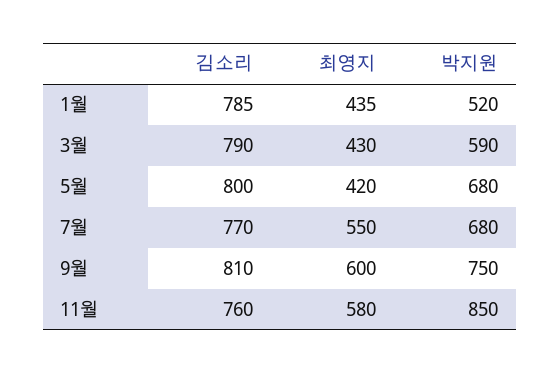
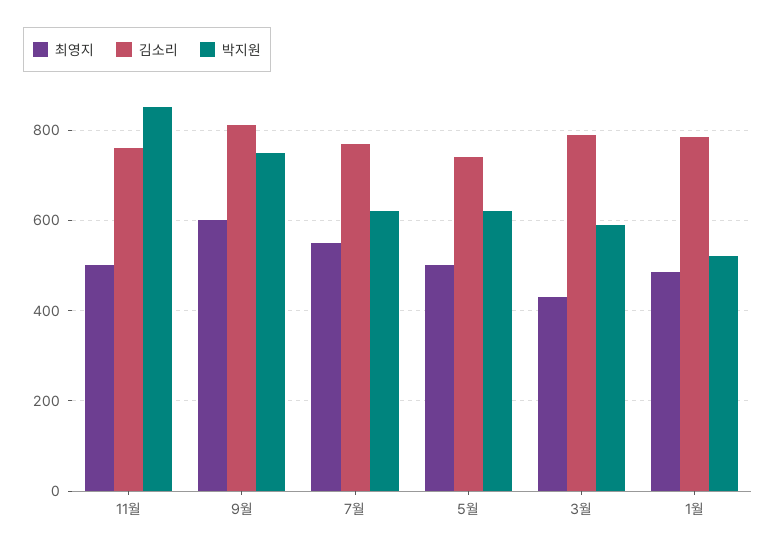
  {
    "김소리": {
      "1월": 785,
      "3월": 790,
-     "5월": 800,
+     "5월": 740,
      "7월": 770,
      "9월": 810,
      "11월": 760
    },
    "최영지": {
-     "1월": 435,
+     "1월": 480,
      "3월": 430,
-     "5월": 420,
+     "5월": 500,
      "7월": 550,
      "9월": 600,
-     "11월": 580
+     "11월": 500
    },
    "박지원": {
      "1월": 520,
      "3월": 590,
-     "5월": 680,
+     "5월": 620,
-     "7월": 680,
+     "7월": 620,
      "9월": 750,
      "11월": 850
    }
  }

